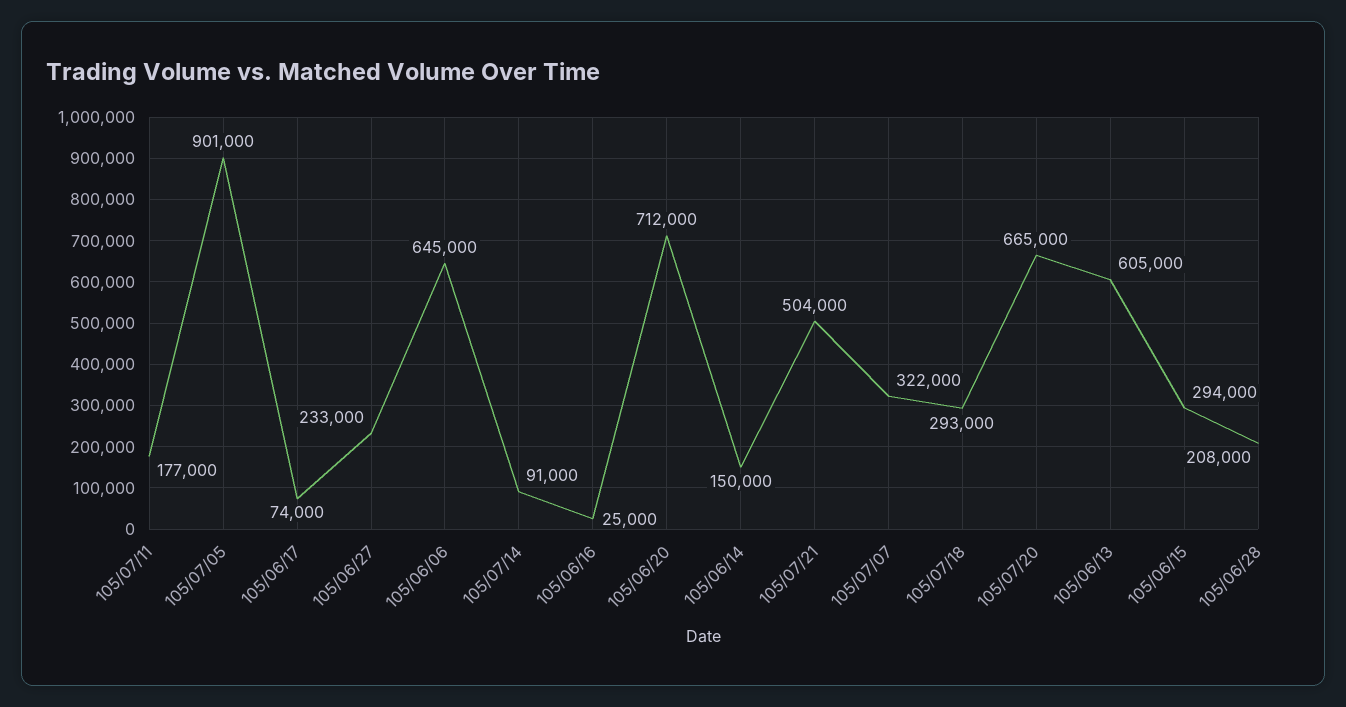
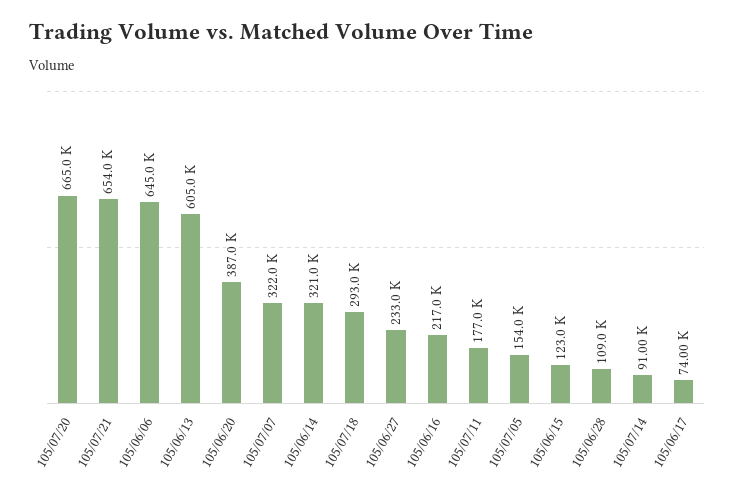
  {
    "105/07/11": 177000,
-   "105/07/05": 901000,
+   "105/07/05": 154000,
    "105/06/17": 74000,
    "105/06/27": 233000,
    "105/06/06": 645000,
    "105/07/14": 91000,
-   "105/06/16": 25000,
+   "105/06/16": 217000,
-   "105/06/20": 712000,
+   "105/06/20": 387000,
-   "105/06/14": 150000,
+   "105/06/14": 321000,
-   "105/07/21": 504000,
+   "105/07/21": 654000,
    "105/07/07": 322000,
    "105/07/18": 293000,
    "105/07/20": 665000,
    "105/06/13": 605000,
-   "105/06/15": 294000,
+   "105/06/15": 123000,
-   "105/06/28": 208000
+   "105/06/28": 109000
  }

